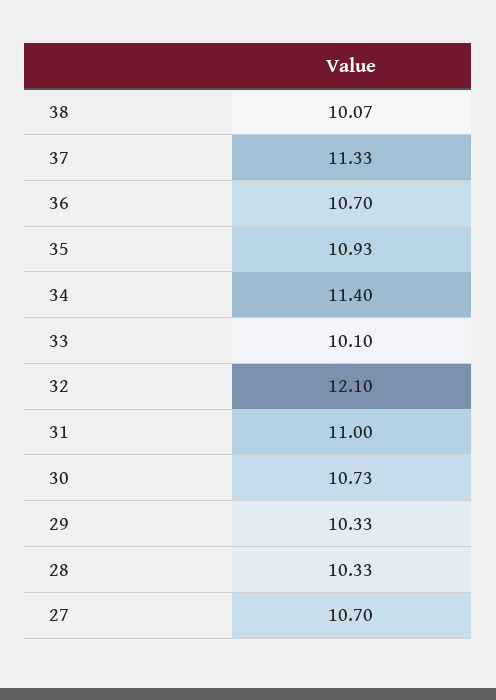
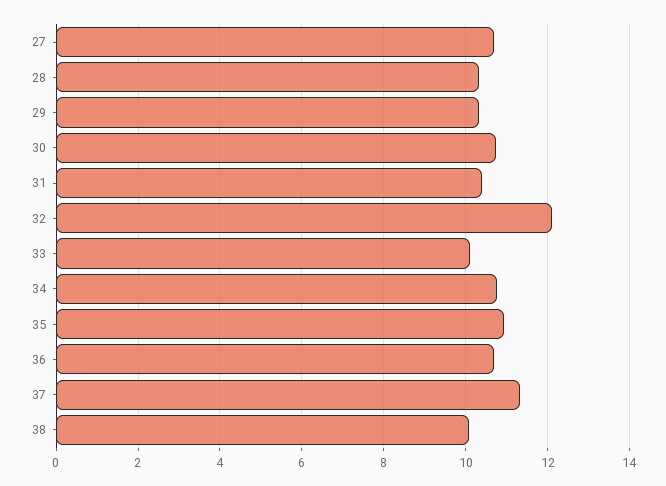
  {
    "38": 10.07,
    "37": 11.33,
    "36": 10.7,
    "35": 10.93,
-   "34": 11.4,
+   "34": 10.8,
    "33": 10.1,
    "32": 12.1,
-   "31": 11,
+   "31": 10.4,
    "30": 10.73,
    "29": 10.33,
    "28": 10.33,
    "27": 10.7
  }

